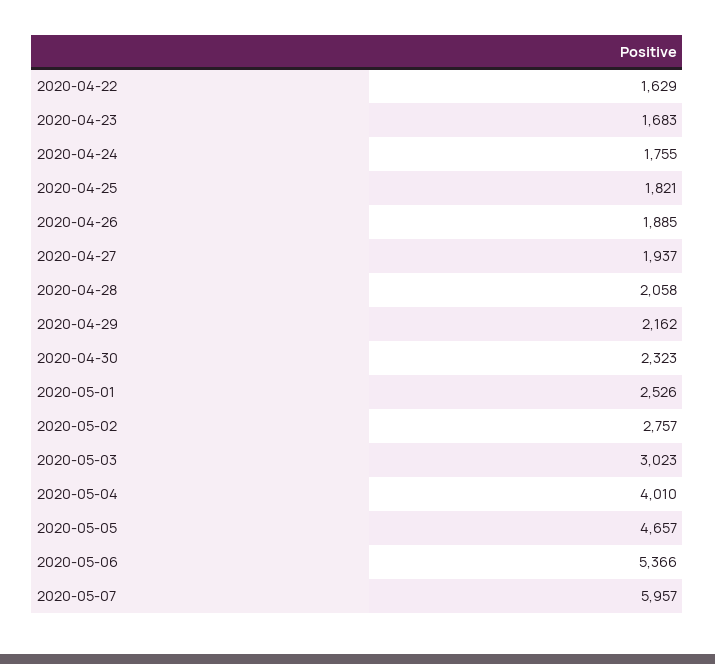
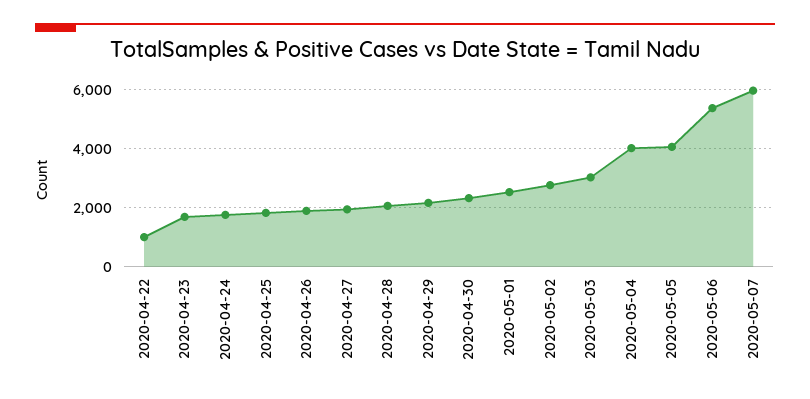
  {
-   "2020-04-22": 1629,
+   "2020-04-22": 1000,
    "2020-04-23": 1683,
    "2020-04-24": 1755,
    "2020-04-25": 1821,
    "2020-04-26": 1885,
    "2020-04-27": 1937,
    "2020-04-28": 2058,
    "2020-04-29": 2162,
    "2020-04-30": 2323,
    "2020-05-01": 2526,
    "2020-05-02": 2757,
    "2020-05-03": 3023,
    "2020-05-04": 4010,
-   "2020-05-05": 4657,
+   "2020-05-05": 4000,
    "2020-05-06": 5366,
    "2020-05-07": 5957
  }

